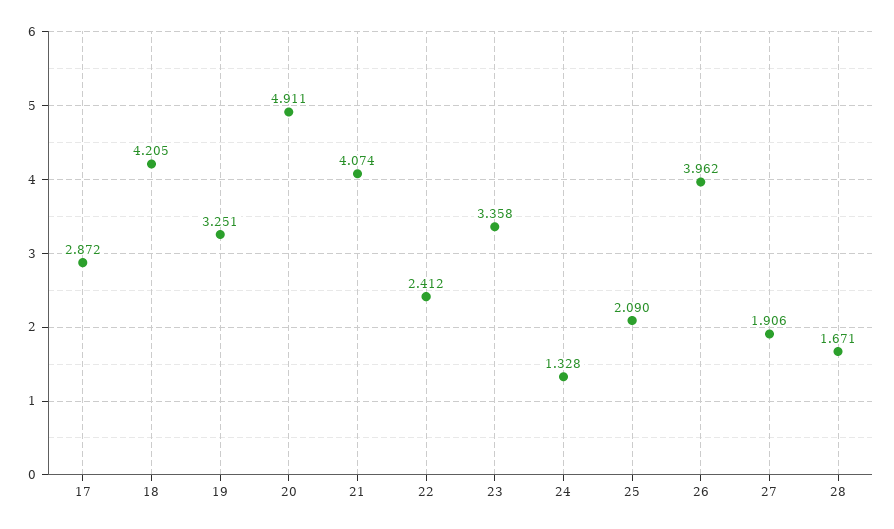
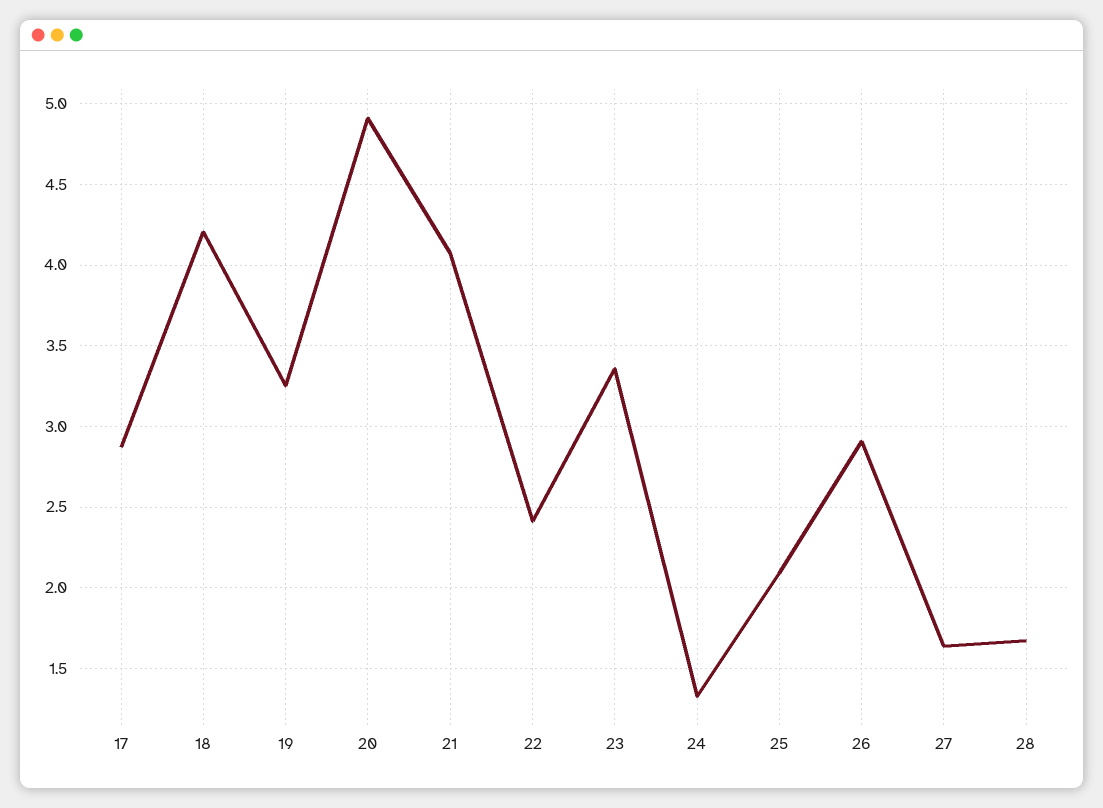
  {
    "17": 2.872,
    "18": 4.205,
    "19": 3.251,
    "20": 4.911,
    "21": 4.074,
    "22": 2.412,
    "23": 3.358,
    "24": 1.328,
    "25": 2.09,
-   "26": 3.962,
+   "26": 2.9,
-   "27": 1.906,
+   "27": 1.65,
    "28": 1.671
  }

